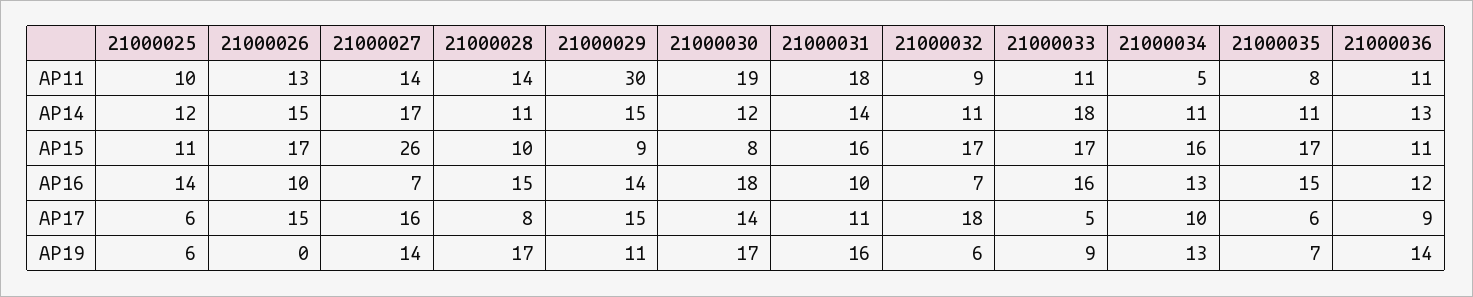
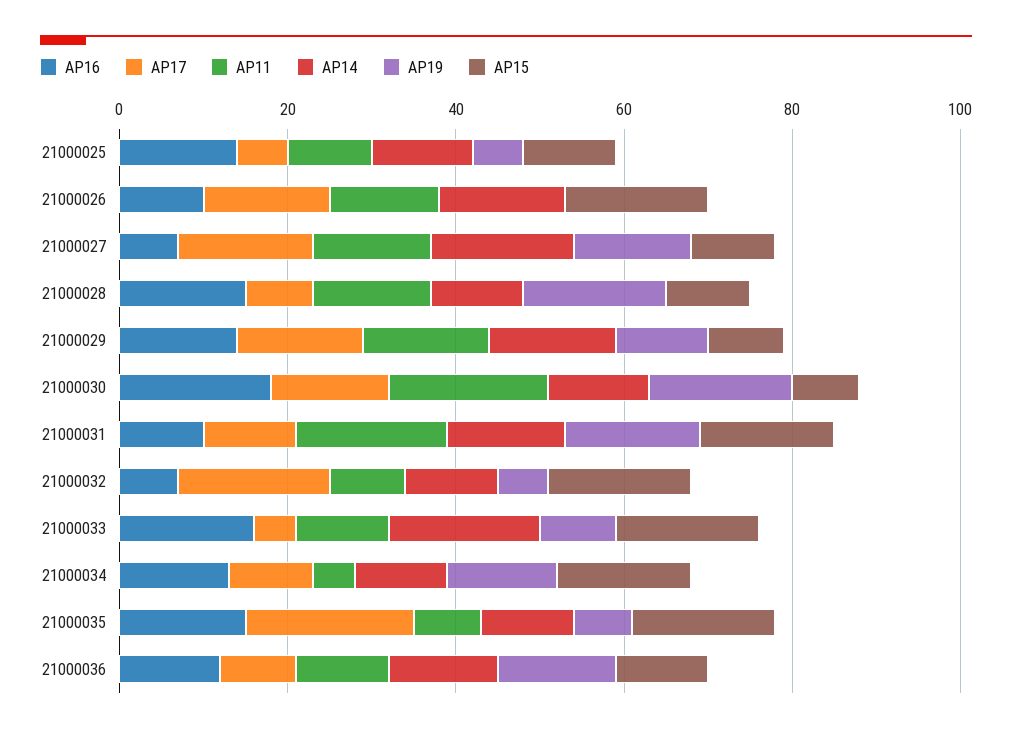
  {
    "AP11": {
      "21000025": 10,
      "21000026": 13,
      "21000027": 14,
      "21000028": 14,
-     "21000029": 30,
+     "21000029": 15,
      "21000030": 19,
      "21000031": 18,
      "21000032": 9,
      "21000033": 11,
      "21000034": 5,
      "21000035": 8,
      "21000036": 11
    },
    "AP14": {
      "21000025": 12,
      "21000026": 15,
      "21000027": 17,
      "21000028": 11,
      "21000029": 15,
      "21000030": 12,
      "21000031": 14,
      "21000032": 11,
      "21000033": 18,
      "21000034": 11,
      "21000035": 11,
      "21000036": 13
    },
    "AP15": {
      "21000025": 11,
      "21000026": 17,
-     "21000027": 26,
+     "21000027": 10,
      "21000028": 10,
      "21000029": 9,
      "21000030": 8,
      "21000031": 16,
      "21000032": 17,
      "21000033": 17,
      "21000034": 16,
      "21000035": 17,
      "21000036": 11
    },
    "AP16": {
      "21000025": 14,
      "21000026": 10,
      "21000027": 7,
      "21000028": 15,
      "21000029": 14,
      "21000030": 18,
      "21000031": 10,
      "21000032": 7,
      "21000033": 16,
      "21000034": 13,
      "21000035": 15,
      "21000036": 12
    },
    "AP17": {
      "21000025": 6,
      "21000026": 15,
      "21000027": 16,
      "21000028": 8,
      "21000029": 15,
      "21000030": 14,
      "21000031": 11,
      "21000032": 18,
      "21000033": 5,
      "21000034": 10,
-     "21000035": 6,
+     "21000035": 20,
      "21000036": 9
    },
    "AP19": {
      "21000025": 6,
      "21000026": 0,
      "21000027": 14,
      "21000028": 17,
      "21000029": 11,
      "21000030": 17,
      "21000031": 16,
      "21000032": 6,
      "21000033": 9,
      "21000034": 13,
      "21000035": 7,
      "21000036": 14
    }
  }

